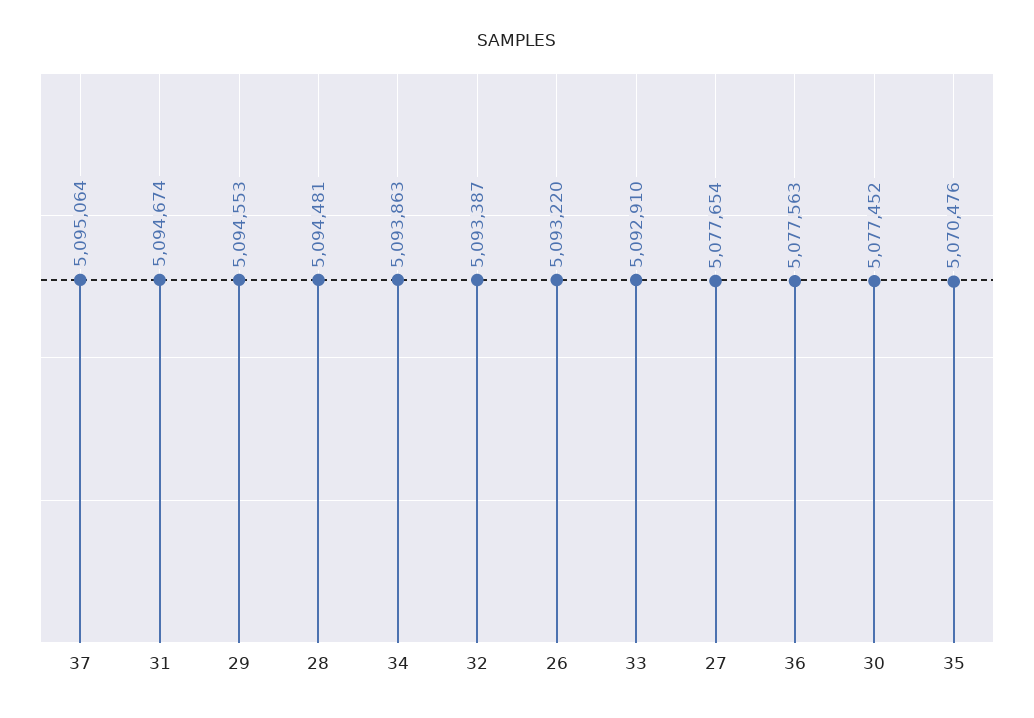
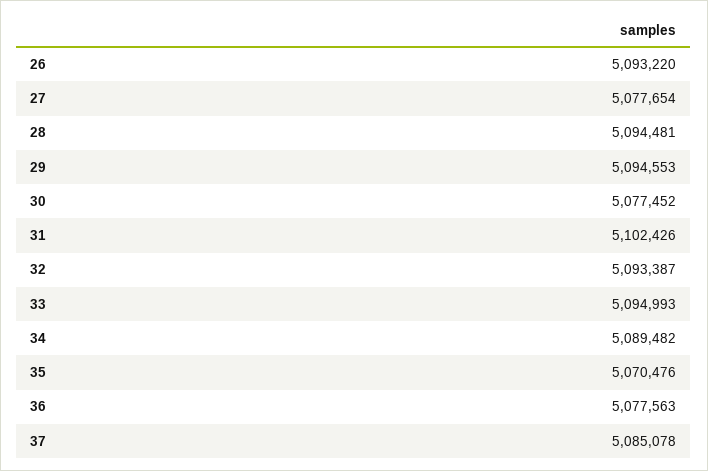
  {
-   "37": 5095064,
+   "37": 5085078,
-   "31": 5094674,
+   "31": 5102426,
    "29": 5094553,
    "28": 5094481,
-   "34": 5093863,
+   "34": 5089482,
    "32": 5093387,
    "26": 5093220,
-   "33": 5092910,
+   "33": 5094993,
    "27": 5077654,
    "36": 5077563,
    "30": 5077452,
    "35": 5070476
  }

